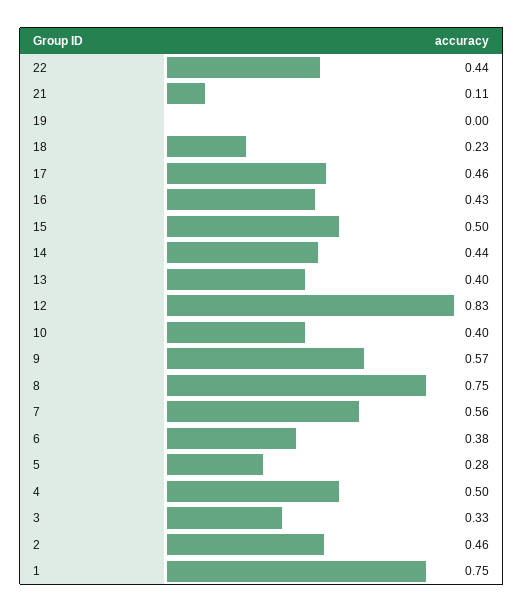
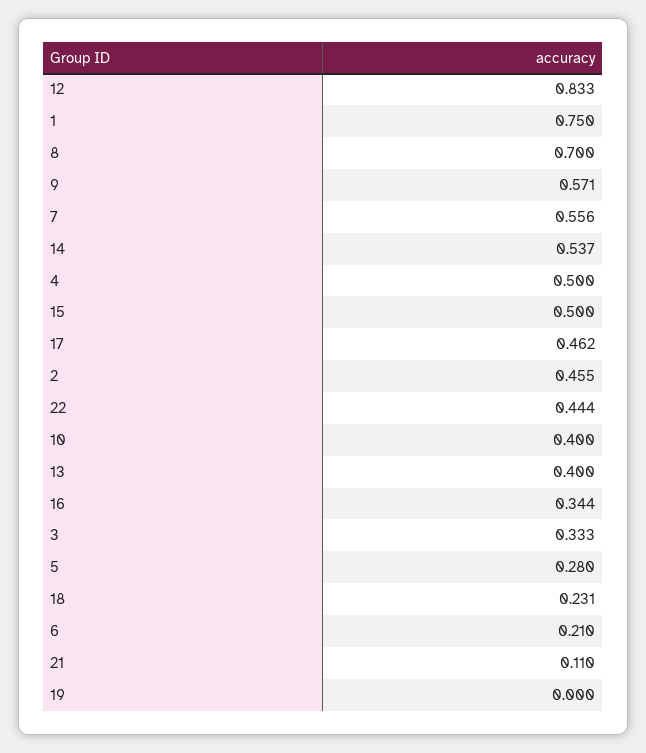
  {
    "22": 0.444,
    "21": 0.11,
    "19": 0,
    "18": 0.231,
    "17": 0.462,
-   "16": 0.43,
+   "16": 0.344,
    "15": 0.5,
-   "14": 0.44,
+   "14": 0.537,
    "13": 0.4,
    "12": 0.833,
    "10": 0.4,
    "9": 0.571,
-   "8": 0.75,
+   "8": 0.7,
    "7": 0.556,
-   "6": 0.38,
+   "6": 0.21,
    "5": 0.28,
    "4": 0.5,
    "3": 0.333,
    "2": 0.455,
    "1": 0.75
  }

